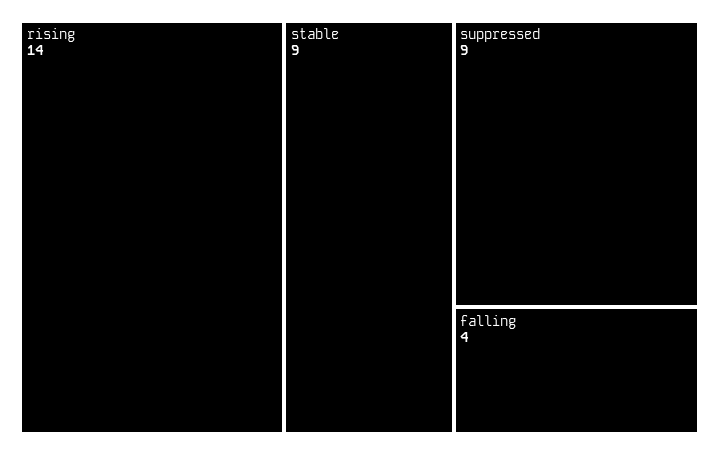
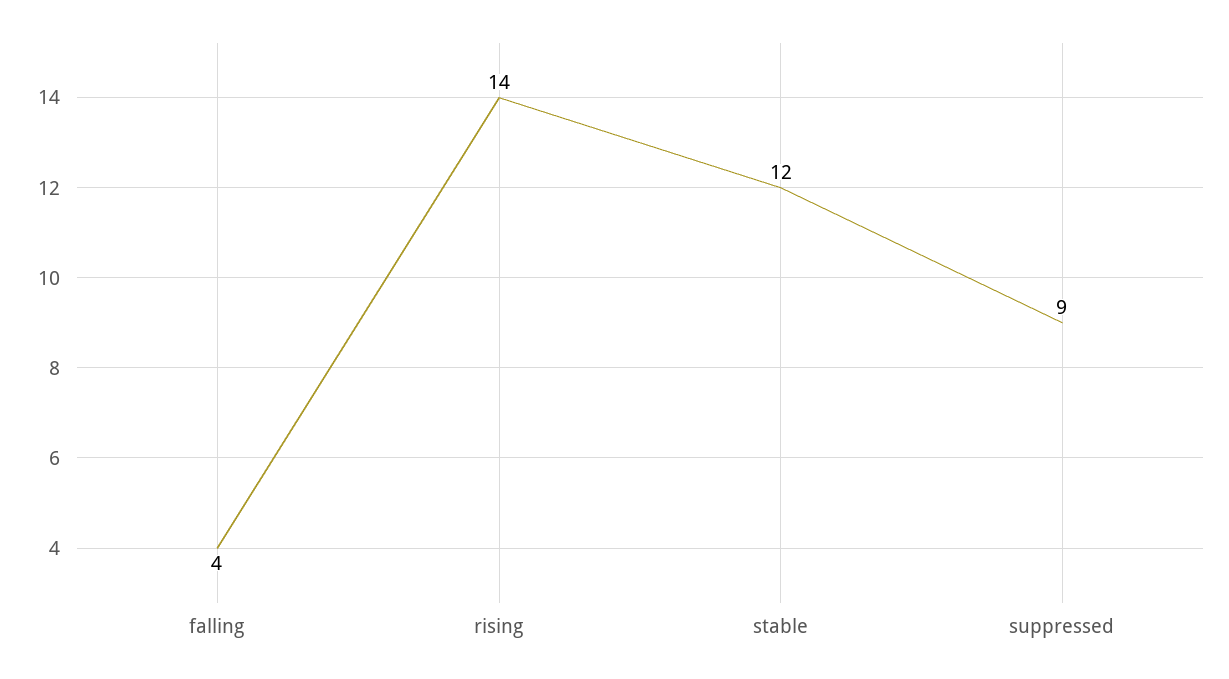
  {
    "rising": 14,
-   "stable": 9,
+   "stable": 12,
    "suppressed": 9,
    "falling": 4
  }

